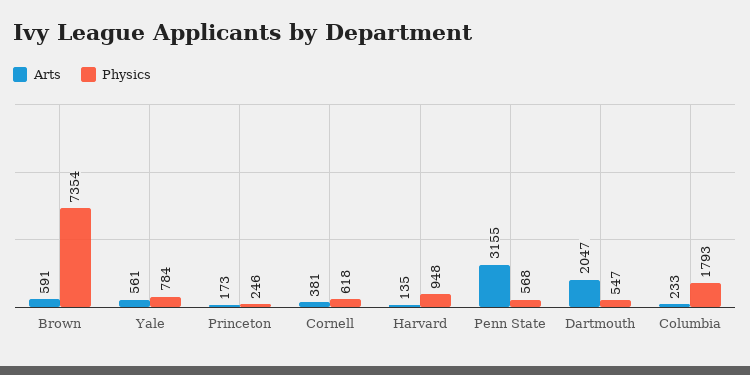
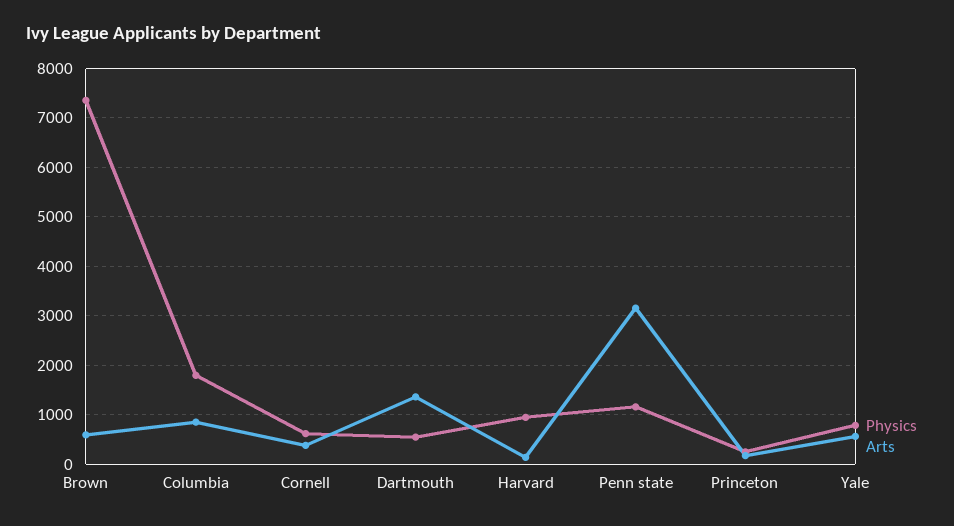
  {
    "Arts": {
      "Brown": 591,
      "Yale": 561,
      "Princeton": 173,
      "Cornell": 381,
      "Harvard": 135,
      "Penn State": 3155,
-     "Dartmouth": 2047,
+     "Dartmouth": 1400,
-     "Columbia": 233
+     "Columbia": 800
    },
    "Physics": {
      "Brown": 7354,
      "Yale": 784,
      "Princeton": 246,
      "Cornell": 618,
      "Harvard": 948,
-     "Penn State": 568,
+     "Penn State": 1200,
      "Dartmouth": 547,
      "Columbia": 1793
    }
  }

